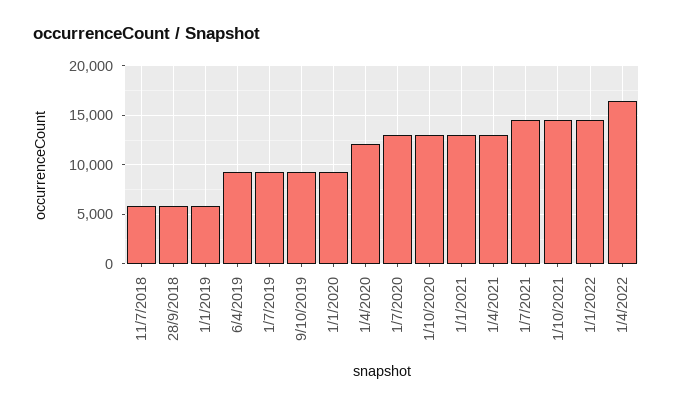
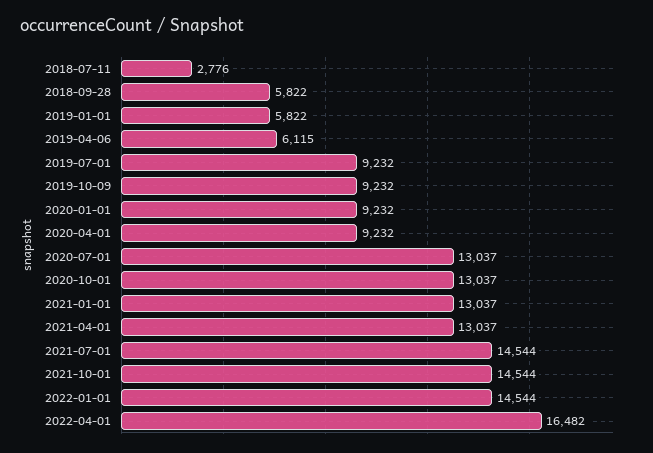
  {
-   "11/7/2018": 6000,
+   "11/7/2018": 2776,
    "28/9/2018": 5822,
    "1/1/2019": 5822,
-   "6/4/2019": 9000,
+   "6/4/2019": 6115,
    "1/7/2019": 9232,
    "9/10/2019": 9232,
    "1/1/2020": 9232,
-   "1/4/2020": 12000,
+   "1/4/2020": 9232,
    "1/7/2020": 13037,
    "1/10/2020": 13037,
    "1/1/2021": 13037,
    "1/4/2021": 13037,
    "1/7/2021": 14544,
    "1/10/2021": 14544,
    "1/1/2022": 14544,
    "1/4/2022": 16482
  }

